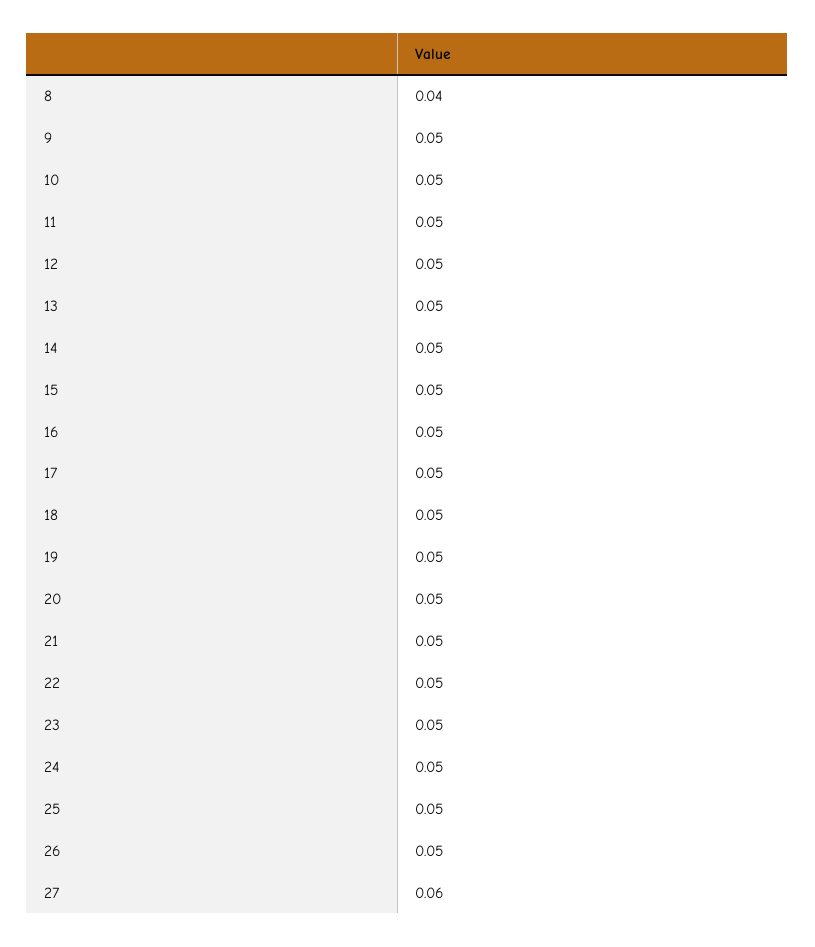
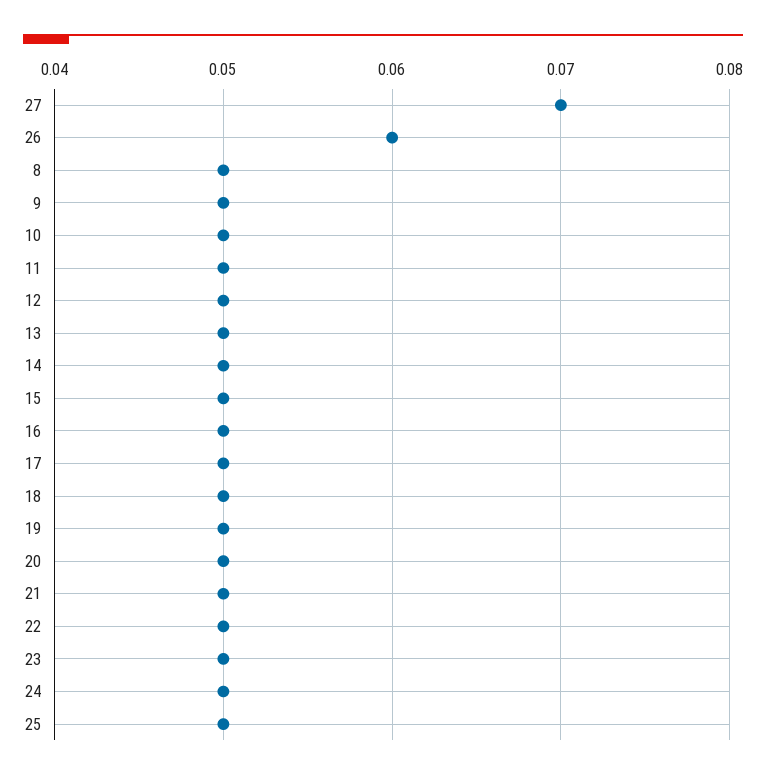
  {
-   "8": 0.04,
+   "8": 0.05,
    "9": 0.05,
    "10": 0.05,
    "11": 0.05,
    "12": 0.05,
    "13": 0.05,
    "14": 0.05,
    "15": 0.05,
    "16": 0.05,
    "17": 0.05,
    "18": 0.05,
    "19": 0.05,
    "20": 0.05,
    "21": 0.05,
    "22": 0.05,
    "23": 0.05,
    "24": 0.05,
    "25": 0.05,
-   "26": 0.05,
+   "26": 0.06,
-   "27": 0.06
+   "27": 0.07
  }

